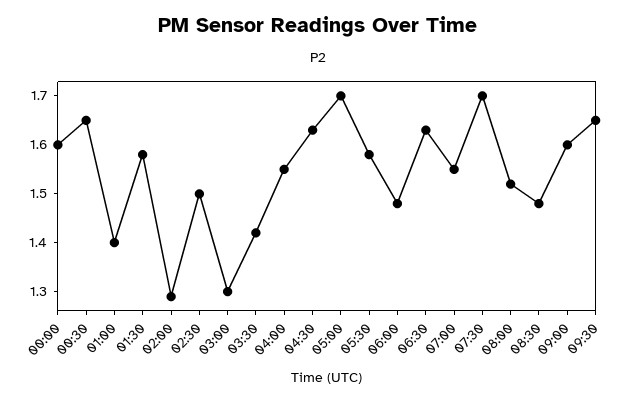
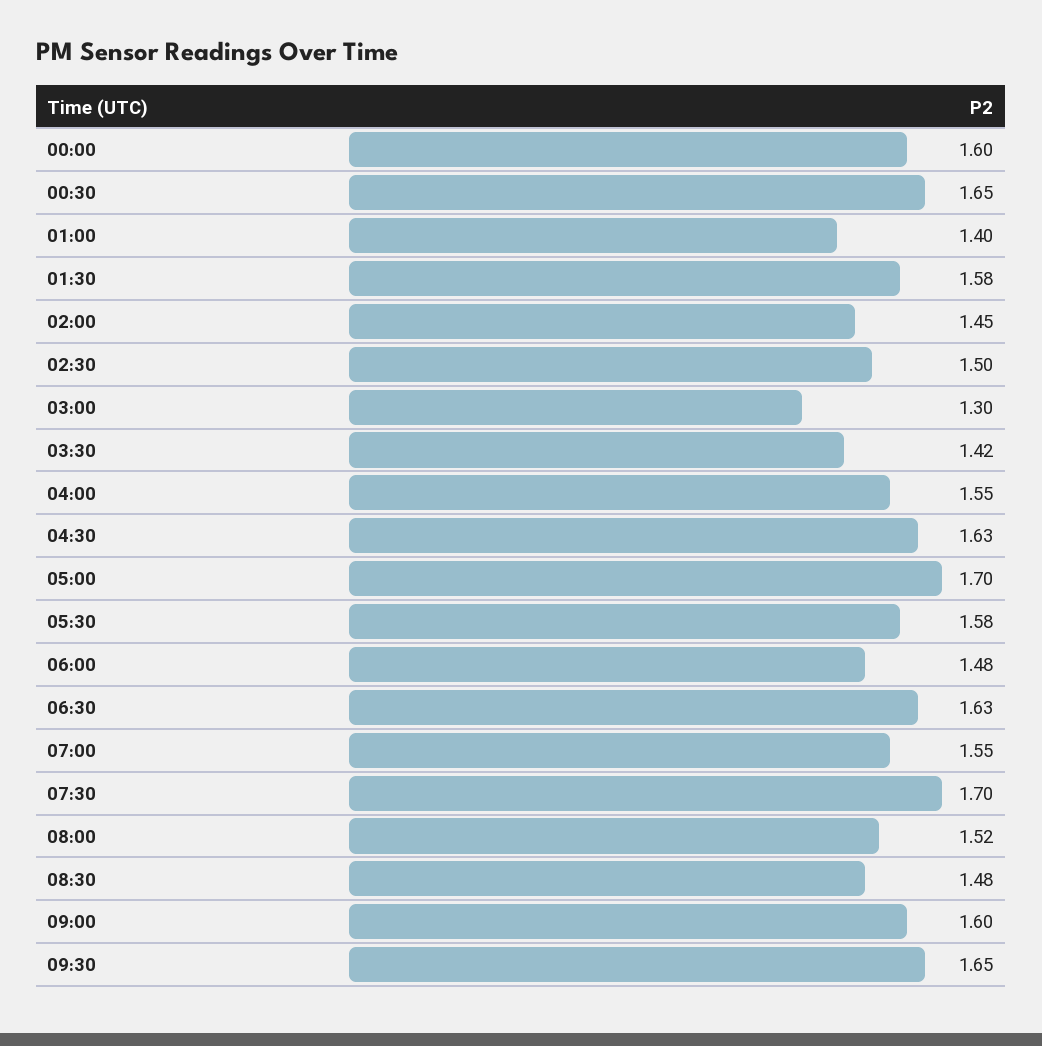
  {
    "00:00": 1.6,
    "00:30": 1.65,
    "01:00": 1.4,
    "01:30": 1.58,
-   "02:00": 1.3,
+   "02:00": 1.45,
    "02:30": 1.5,
    "03:00": 1.3,
    "03:30": 1.42,
    "04:00": 1.55,
    "04:30": 1.63,
    "05:00": 1.7,
    "05:30": 1.58,
    "06:00": 1.48,
    "06:30": 1.63,
    "07:00": 1.55,
    "07:30": 1.7,
    "08:00": 1.52,
    "08:30": 1.48,
    "09:00": 1.6,
    "09:30": 1.65
  }

